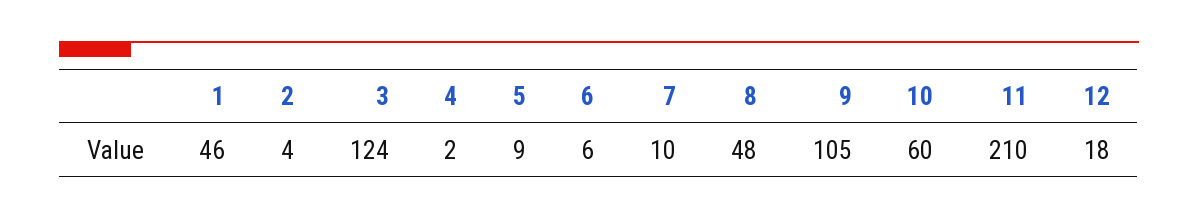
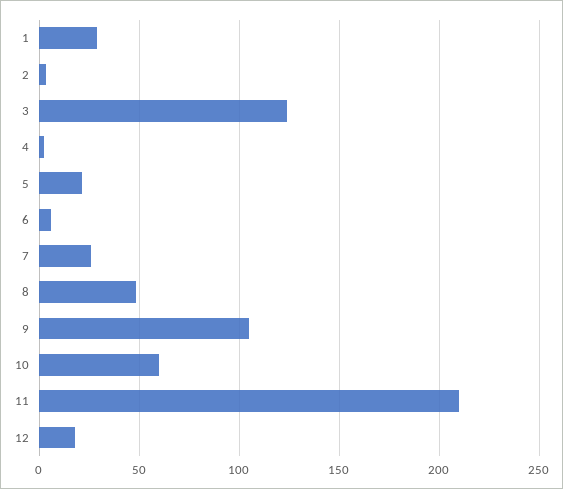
  {
-   "1": 46,
+   "1": 30,
    "2": 4,
    "3": 124,
    "4": 2,
-   "5": 9,
+   "5": 20,
    "6": 6,
-   "7": 10,
+   "7": 25,
    "8": 48,
    "9": 105,
    "10": 60,
    "11": 210,
    "12": 18
  }

